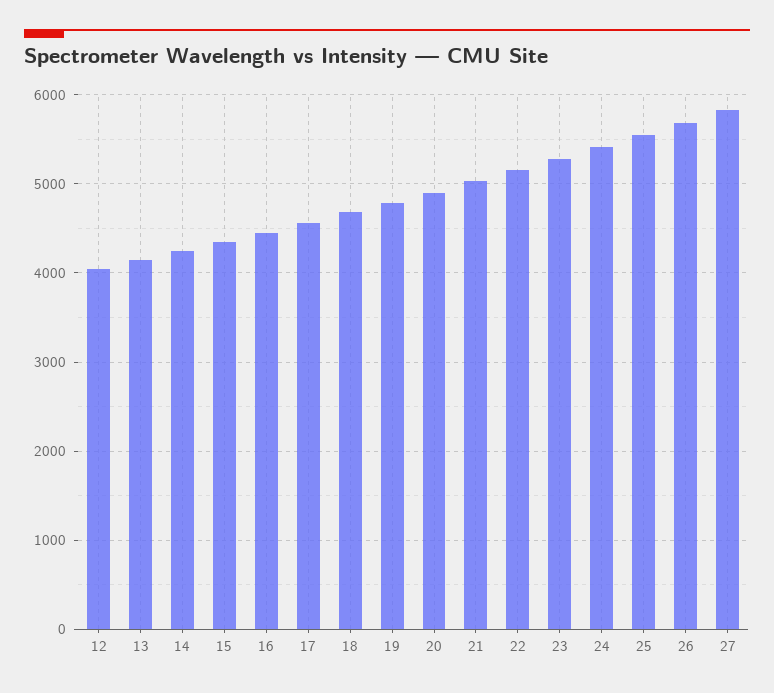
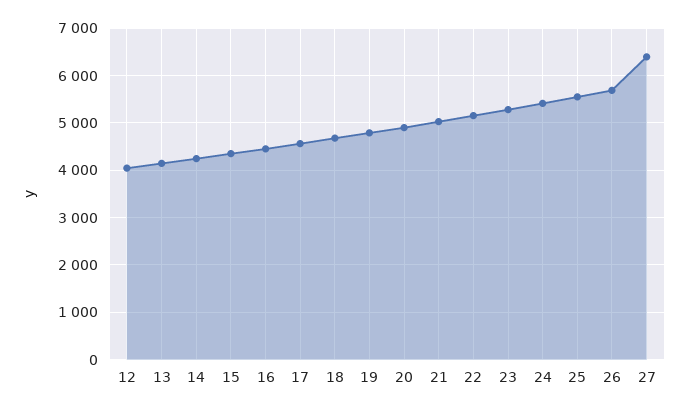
  {
    "12": 4000,
    "13": 4100,
    "14": 4200,
    "15": 4300,
    "16": 4500,
    "17": 4600,
    "18": 4700,
    "19": 4800,
    "20": 4900,
    "21": 5000,
    "22": 5200,
    "23": 5300,
    "24": 5400,
    "25": 5500,
    "26": 5700,
-   "27": 5800
+   "27": 6400
  }

